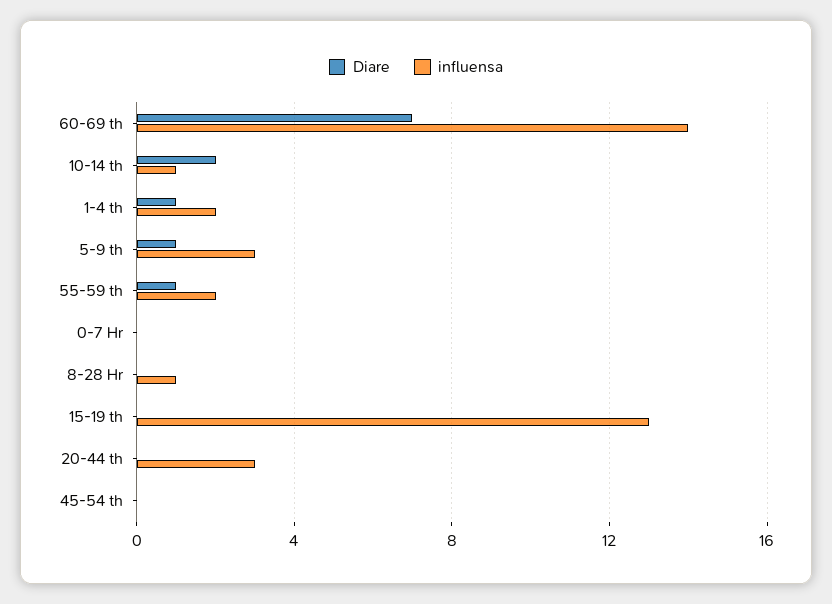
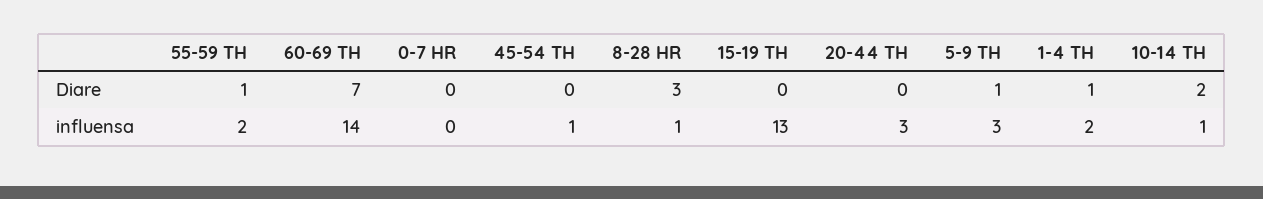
  {
    "Diare": {
      "60-69 th": 7,
      "10-14 th": 2,
      "1-4 th": 1,
      "5-9 th": 1,
      "55-59 th": 1,
      "0-7 Hr": 0,
-     "8-28 Hr": 0,
+     "8-28 Hr": 3,
      "15-19 th": 0,
      "20-44 th": 0,
      "45-54 th": 0
    },
    "influensa": {
      "60-69 th": 14,
      "10-14 th": 1,
      "1-4 th": 2,
      "5-9 th": 3,
      "55-59 th": 2,
      "0-7 Hr": 0,
      "8-28 Hr": 1,
      "15-19 th": 13,
      "20-44 th": 3,
-     "45-54 th": 0
+     "45-54 th": 1
    }
  }

